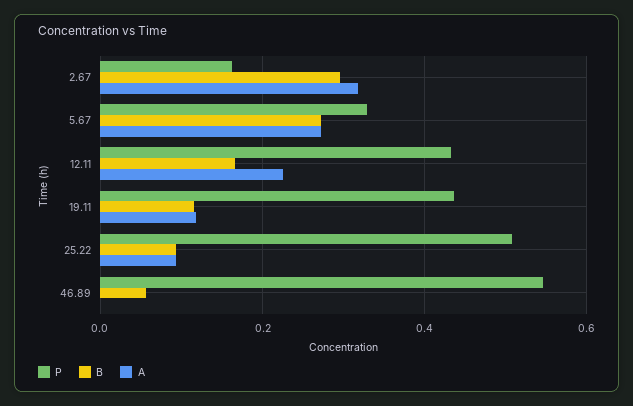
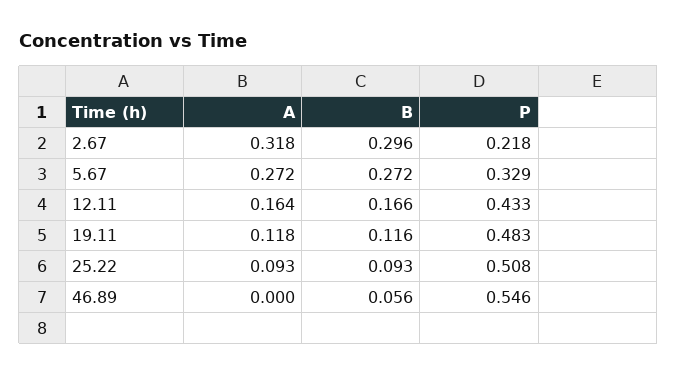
  {
    "P": {
-     "2.67": 0.16,
+     "2.67": 0.218,
      "5.67": 0.329,
      "12.11": 0.433,
-     "19.11": 0.44,
+     "19.11": 0.483,
      "25.22": 0.508,
      "46.89": 0.546
    },
    "B": {
      "2.67": 0.296,
      "5.67": 0.272,
      "12.11": 0.166,
      "19.11": 0.116,
      "25.22": 0.093,
      "46.89": 0.056
    },
    "A": {
      "2.67": 0.318,
      "5.67": 0.272,
-     "12.11": 0.22,
+     "12.11": 0.164,
      "19.11": 0.118,
      "25.22": 0.093,
      "46.89": 0
    }
  }

